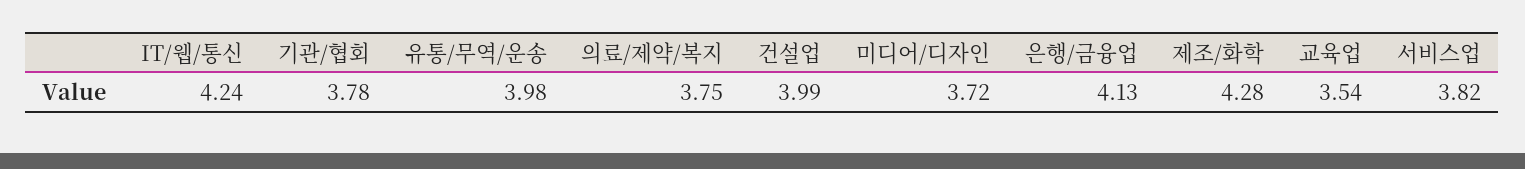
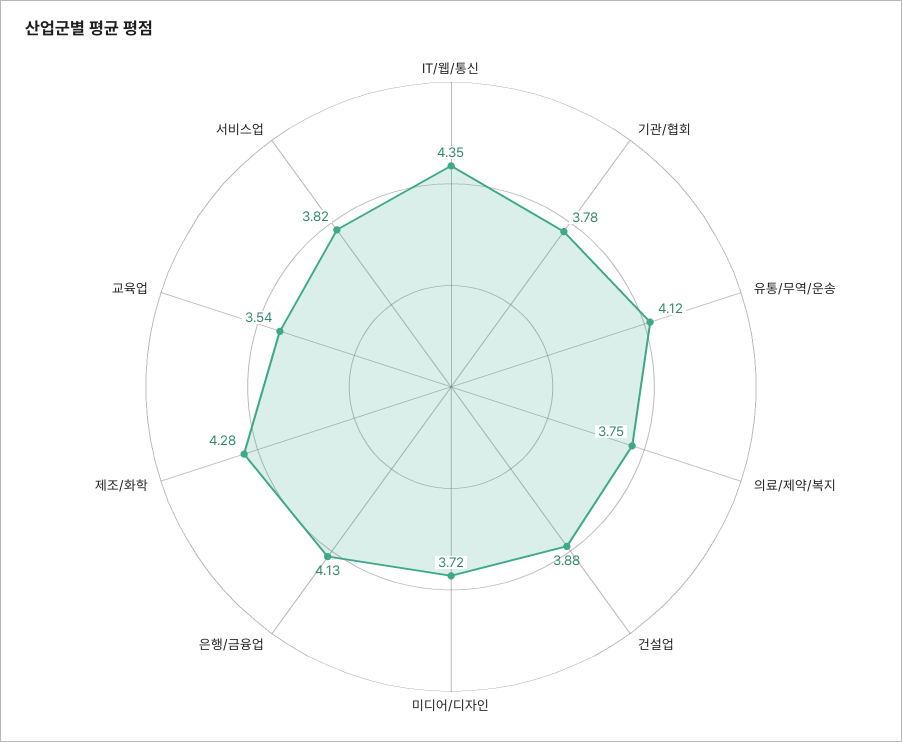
  {
-   "IT/웹/통신": 4.24,
+   "IT/웹/통신": 4.35,
    "기관/협회": 3.78,
-   "유통/무역/운송": 3.98,
+   "유통/무역/운송": 4.12,
    "의료/제약/복지": 3.75,
-   "건설업": 3.99,
+   "건설업": 3.88,
    "미디어/디자인": 3.72,
    "은행/금융업": 4.13,
    "제조/화학": 4.28,
    "교육업": 3.54,
    "서비스업": 3.82
  }

